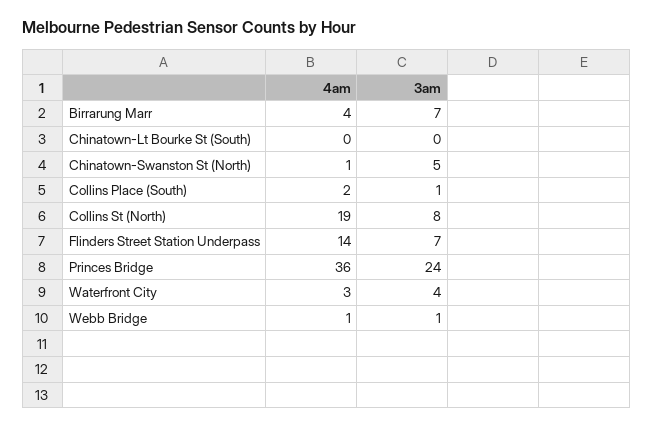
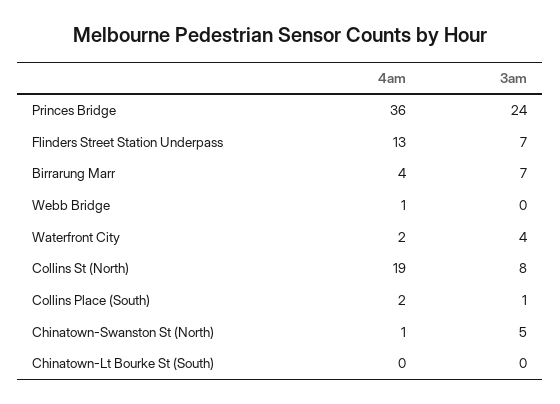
  {
    "4am": {
      "Birrarung Marr": 4,
      "Chinatown-Lt Bourke St (South)": 0,
      "Chinatown-Swanston St (North)": 1,
      "Collins Place (South)": 2,
      "Collins St (North)": 19,
-     "Flinders Street Station Underpass": 14,
+     "Flinders Street Station Underpass": 13,
      "Princes Bridge": 36,
-     "Waterfront City": 3,
+     "Waterfront City": 2,
      "Webb Bridge": 1
    },
    "3am": {
      "Birrarung Marr": 7,
      "Chinatown-Lt Bourke St (South)": 0,
      "Chinatown-Swanston St (North)": 5,
      "Collins Place (South)": 1,
      "Collins St (North)": 8,
      "Flinders Street Station Underpass": 7,
      "Princes Bridge": 24,
      "Waterfront City": 4,
-     "Webb Bridge": 1
+     "Webb Bridge": 0
    }
  }

